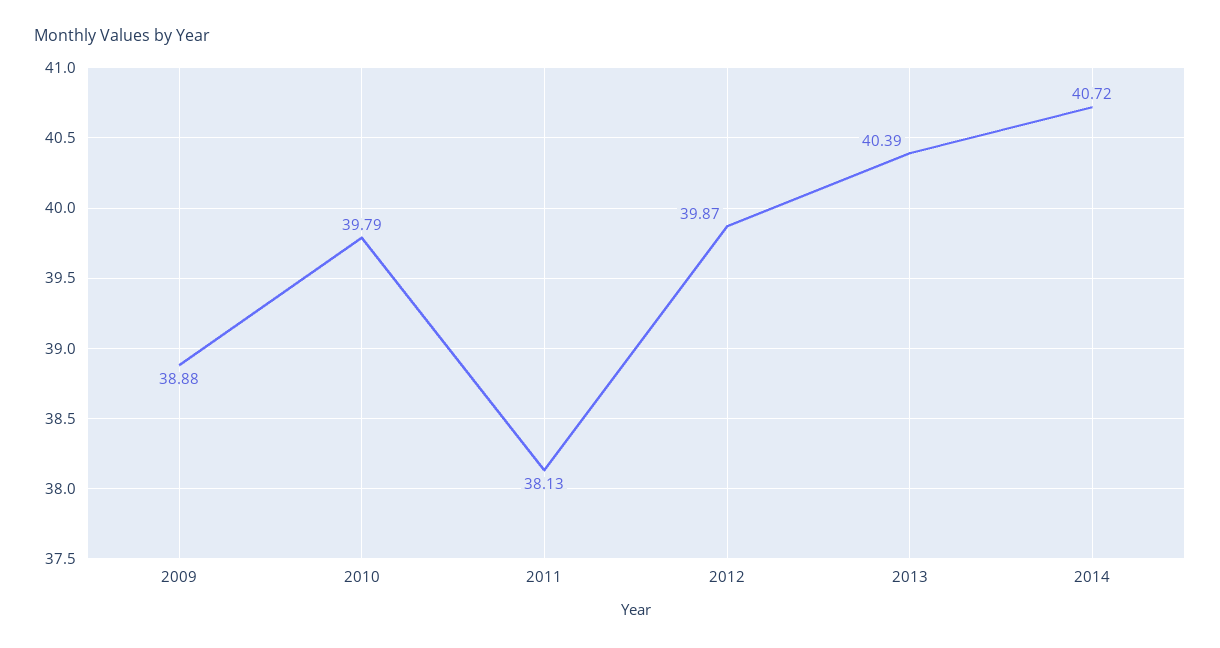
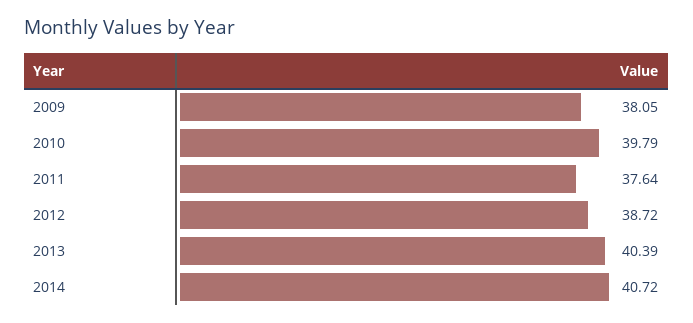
  {
-   "2009": 38.88,
+   "2009": 38.05,
    "2010": 39.79,
-   "2011": 38.13,
+   "2011": 37.64,
-   "2012": 39.87,
+   "2012": 38.72,
    "2013": 40.39,
    "2014": 40.72
  }

